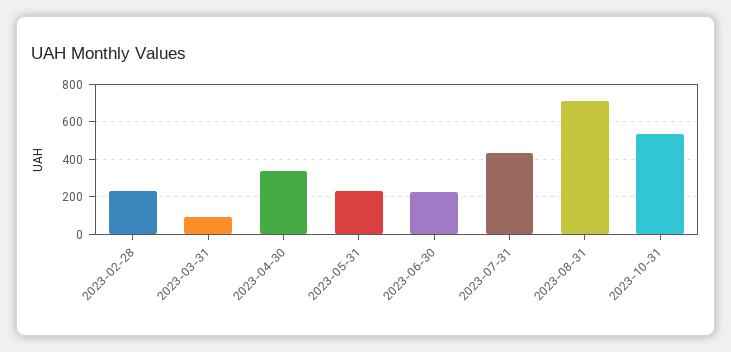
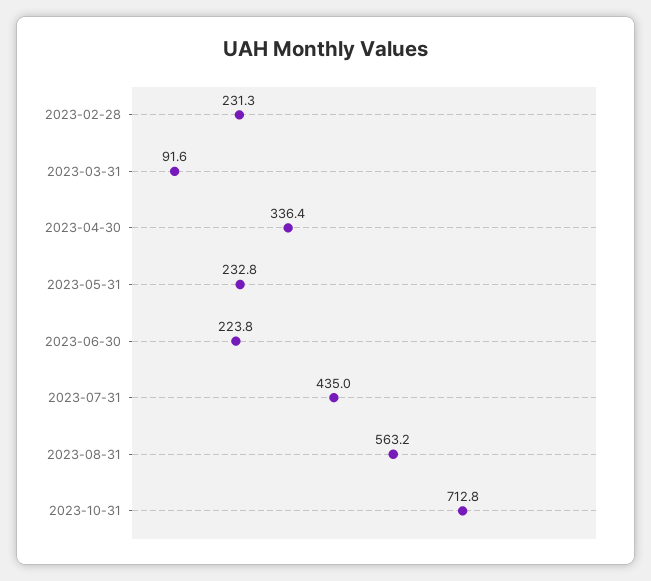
  {
    "2023-02-28": 231.3,
    "2023-03-31": 91.6,
    "2023-04-30": 336.4,
    "2023-05-31": 232.8,
    "2023-06-30": 223.8,
    "2023-07-31": 435,
-   "2023-08-31": 700,
+   "2023-08-31": 563.2,
-   "2023-10-31": 550
+   "2023-10-31": 712.8
  }

